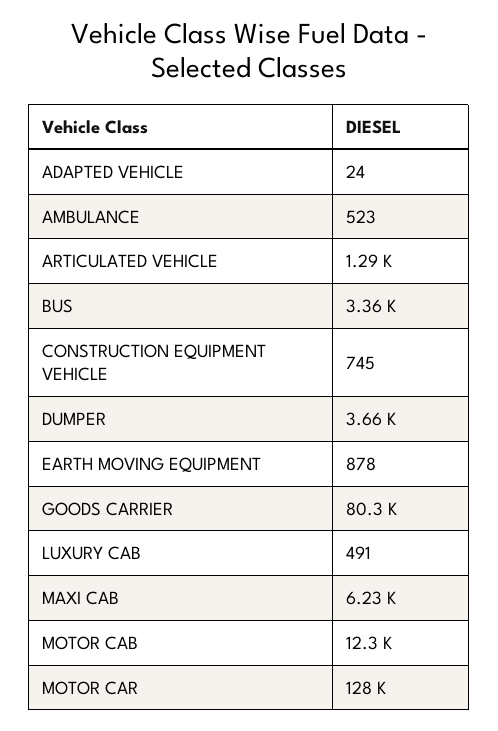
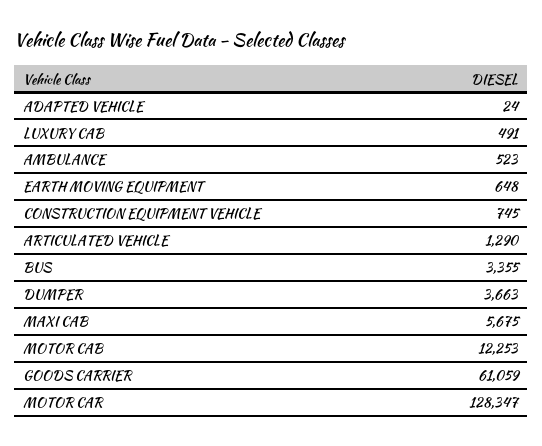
  {
    "ADAPTED VEHICLE": 24,
    "AMBULANCE": 523,
    "ARTICULATED VEHICLE": 1290,
    "BUS": 3355,
    "CONSTRUCTION EQUIPMENT VEHICLE": 745,
    "DUMPER": 3663,
-   "EARTH MOVING EQUIPMENT": 878,
+   "EARTH MOVING EQUIPMENT": 648,
-   "GOODS CARRIER": 80300,
+   "GOODS CARRIER": 61059,
    "LUXURY CAB": 491,
-   "MAXI CAB": 6230,
+   "MAXI CAB": 5675,
    "MOTOR CAB": 12253,
    "MOTOR CAR": 128347
  }

